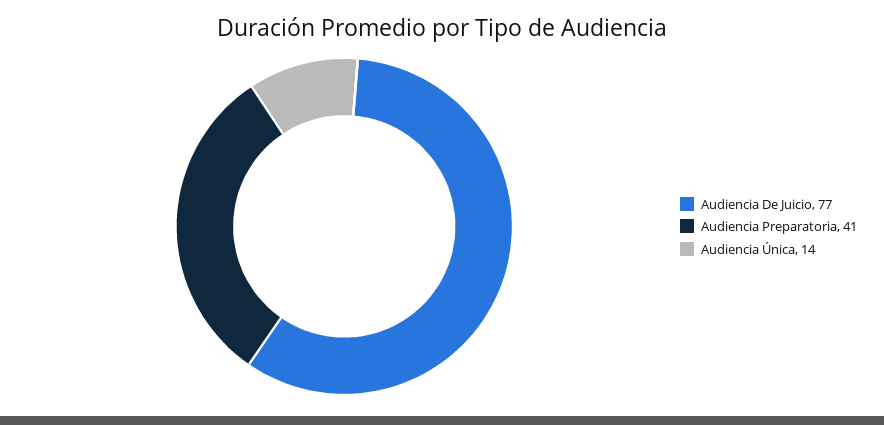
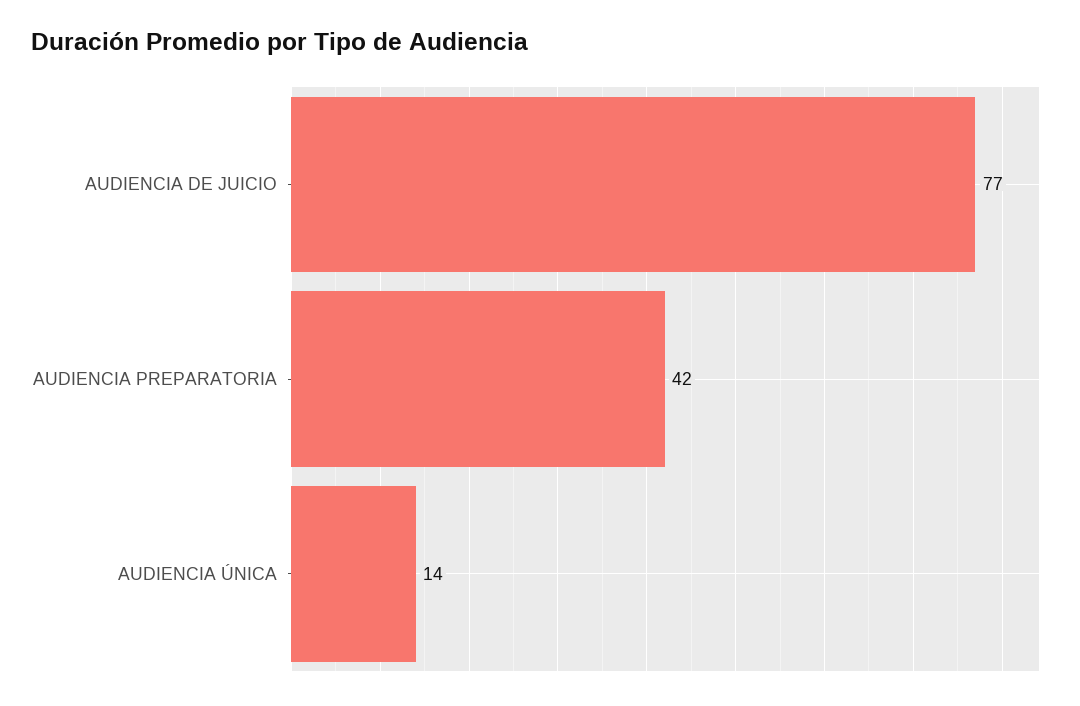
  {
    "Audiencia De Juicio": 77,
-   "Audiencia Preparatoria": 41,
+   "Audiencia Preparatoria": 42,
    "Audiencia Única": 14
  }

